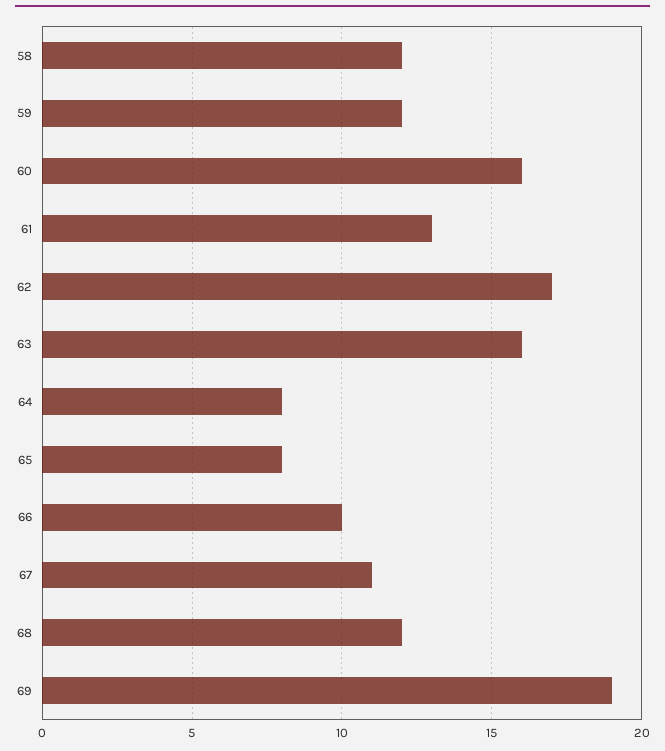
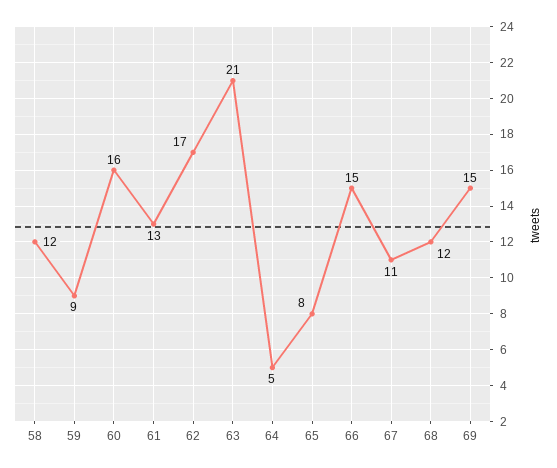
  {
    "58": 12,
-   "59": 12,
+   "59": 9,
    "60": 16,
    "61": 13,
    "62": 17,
-   "63": 16,
+   "63": 21,
-   "64": 8,
+   "64": 5,
    "65": 8,
-   "66": 10,
+   "66": 15,
    "67": 11,
    "68": 12,
-   "69": 19
+   "69": 15
  }

